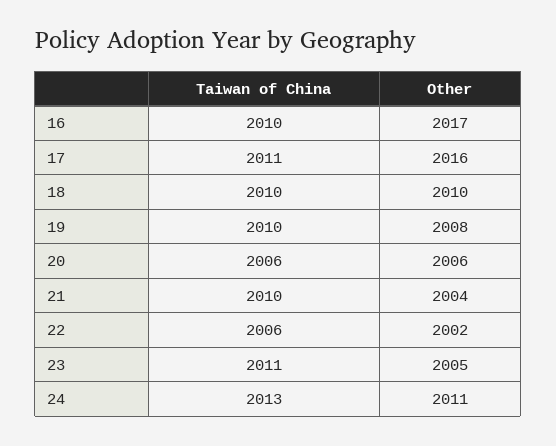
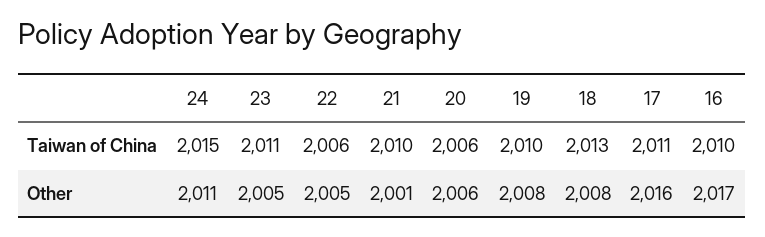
  {
    "Taiwan of China": {
      "16": 2010,
      "17": 2011,
-     "18": 2010,
+     "18": 2013,
      "19": 2010,
      "20": 2006,
      "21": 2010,
      "22": 2006,
      "23": 2011,
-     "24": 2013
+     "24": 2015
    },
    "Other": {
      "16": 2017,
      "17": 2016,
-     "18": 2010,
+     "18": 2008,
      "19": 2008,
      "20": 2006,
-     "21": 2004,
+     "21": 2001,
-     "22": 2002,
+     "22": 2005,
      "23": 2005,
      "24": 2011
    }
  }

